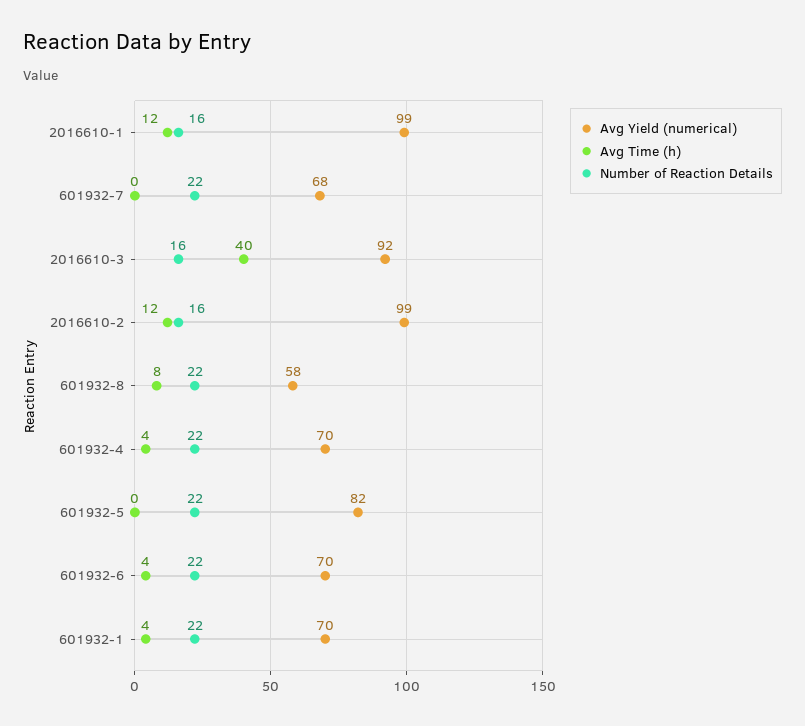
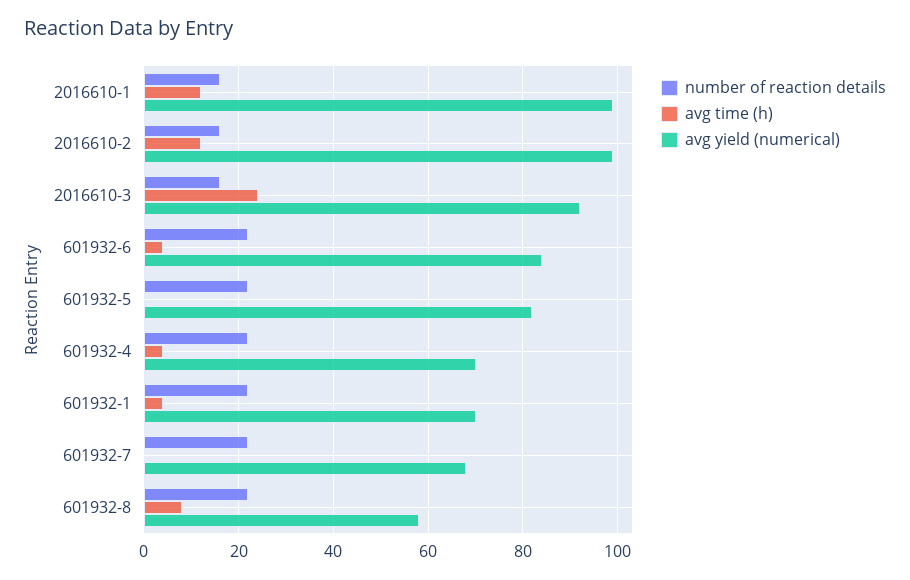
  {
    "Avg Yield (numerical)": {
      "2016610-1": 99,
      "601932-7": 68,
      "2016610-3": 92,
      "2016610-2": 99,
      "601932-8": 58,
      "601932-4": 70,
      "601932-5": 82,
-     "601932-6": 70,
+     "601932-6": 85,
      "601932-1": 70
    },
    "Avg Time (h)": {
      "2016610-1": 12,
      "601932-7": 0,
-     "2016610-3": 40,
+     "2016610-3": 25,
      "2016610-2": 12,
      "601932-8": 8,
      "601932-4": 4,
      "601932-5": 0,
      "601932-6": 4,
      "601932-1": 4
    },
    "Number of Reaction Details": {
      "2016610-1": 16,
      "601932-7": 22,
      "2016610-3": 16,
      "2016610-2": 16,
      "601932-8": 22,
      "601932-4": 22,
      "601932-5": 22,
      "601932-6": 22,
      "601932-1": 22
    }
  }

